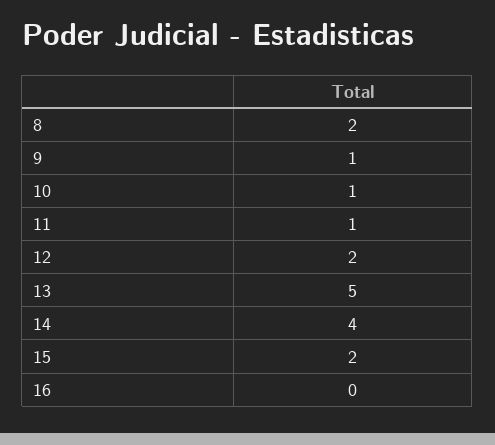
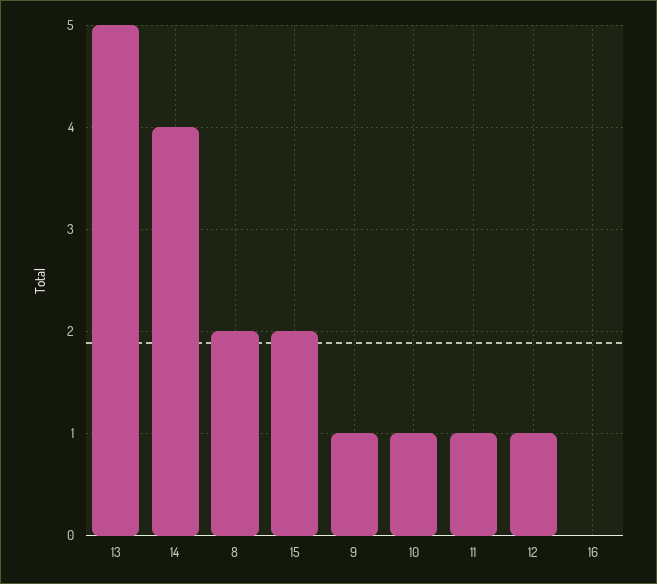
  {
    "8": 2,
    "9": 1,
    "10": 1,
    "11": 1,
-   "12": 2,
+   "12": 1,
    "13": 5,
    "14": 4,
    "15": 2,
    "16": 0
  }

